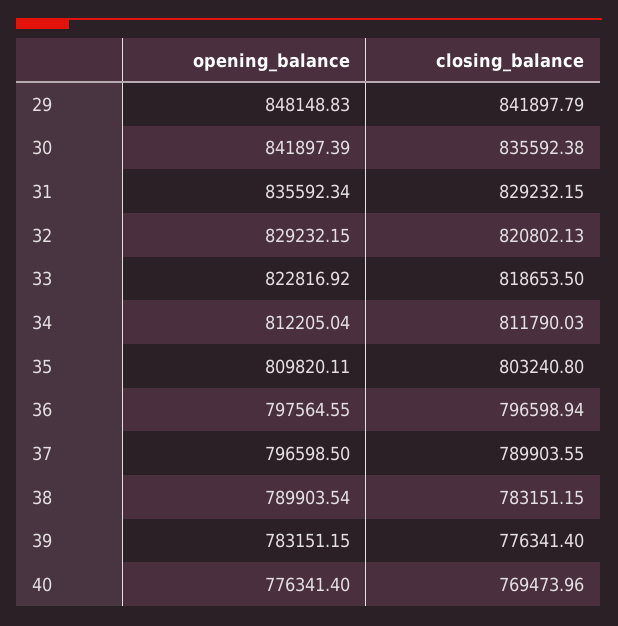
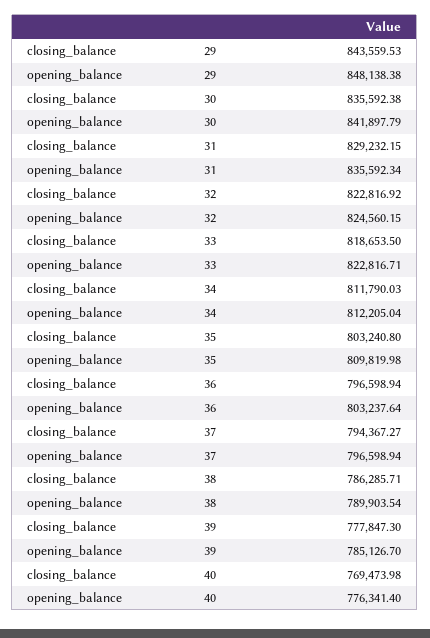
  {
    "opening_balance": {
-     "29": 848148.83,
+     "29": 848138.38,
-     "30": 841897.39,
+     "30": 841897.79,
      "31": 835592.34,
-     "32": 829232.15,
+     "32": 824560.15,
-     "33": 822816.92,
+     "33": 822816.71,
      "34": 812205.04,
-     "35": 809820.11,
+     "35": 809819.98,
-     "36": 797564.55,
+     "36": 803237.64,
-     "37": 796598.5,
+     "37": 796598.94,
      "38": 789903.54,
-     "39": 783151.15,
+     "39": 785126.7,
      "40": 776341.4
    },
    "closing_balance": {
-     "29": 841897.79,
+     "29": 843559.53,
      "30": 835592.38,
      "31": 829232.15,
-     "32": 820802.13,
+     "32": 822816.92,
      "33": 818653.5,
      "34": 811790.03,
      "35": 803240.8,
      "36": 796598.94,
-     "37": 789903.55,
+     "37": 794367.27,
-     "38": 783151.15,
+     "38": 786285.71,
-     "39": 776341.4,
+     "39": 777847.3,
-     "40": 769473.96
+     "40": 769473.98
    }
  }

